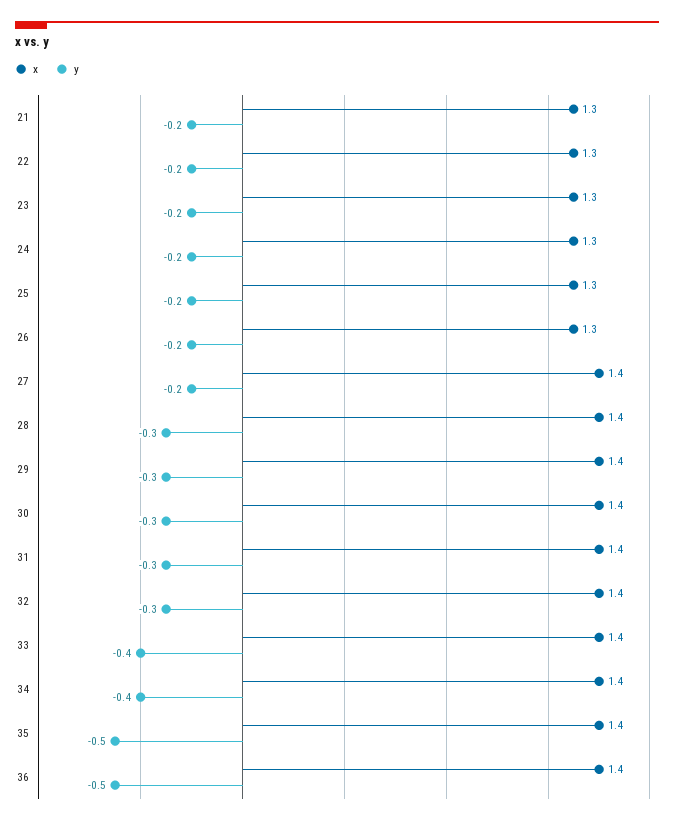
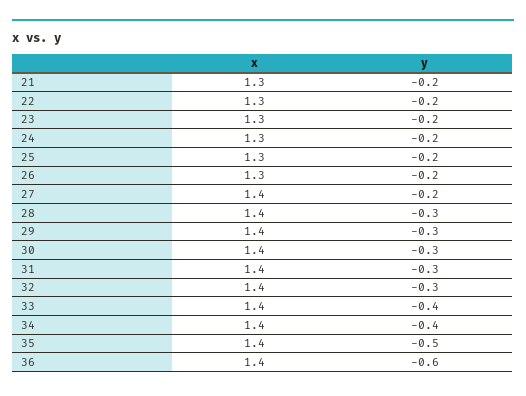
  {
    "x": {
      "21": 1.3,
      "22": 1.3,
      "23": 1.3,
      "24": 1.3,
      "25": 1.3,
      "26": 1.3,
      "27": 1.4,
      "28": 1.4,
      "29": 1.4,
      "30": 1.4,
      "31": 1.4,
      "32": 1.4,
      "33": 1.4,
      "34": 1.4,
      "35": 1.4,
      "36": 1.4
    },
    "y": {
      "21": -0.2,
      "22": -0.2,
      "23": -0.2,
      "24": -0.2,
      "25": -0.2,
      "26": -0.2,
      "27": -0.2,
      "28": -0.3,
      "29": -0.3,
      "30": -0.3,
      "31": -0.3,
      "32": -0.3,
      "33": -0.4,
      "34": -0.4,
      "35": -0.5,
-     "36": -0.5
+     "36": -0.6
    }
  }

